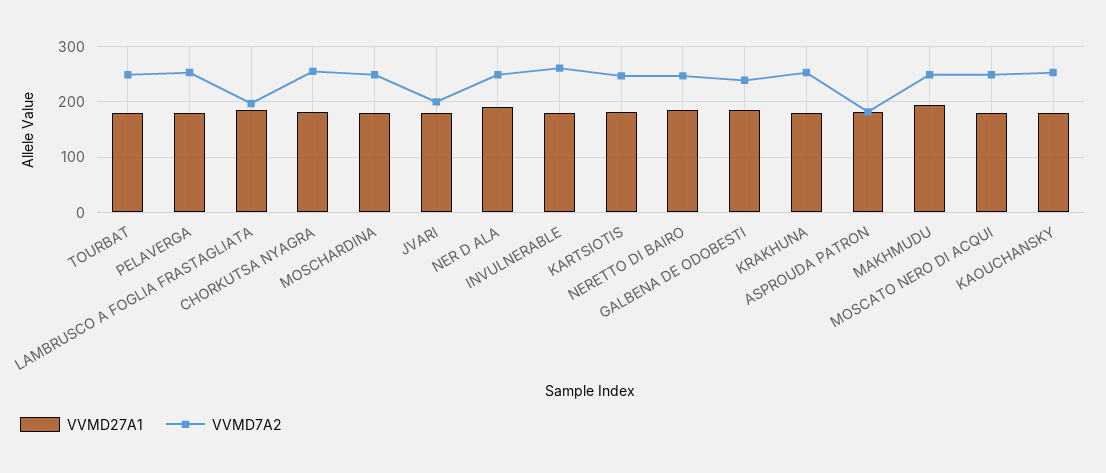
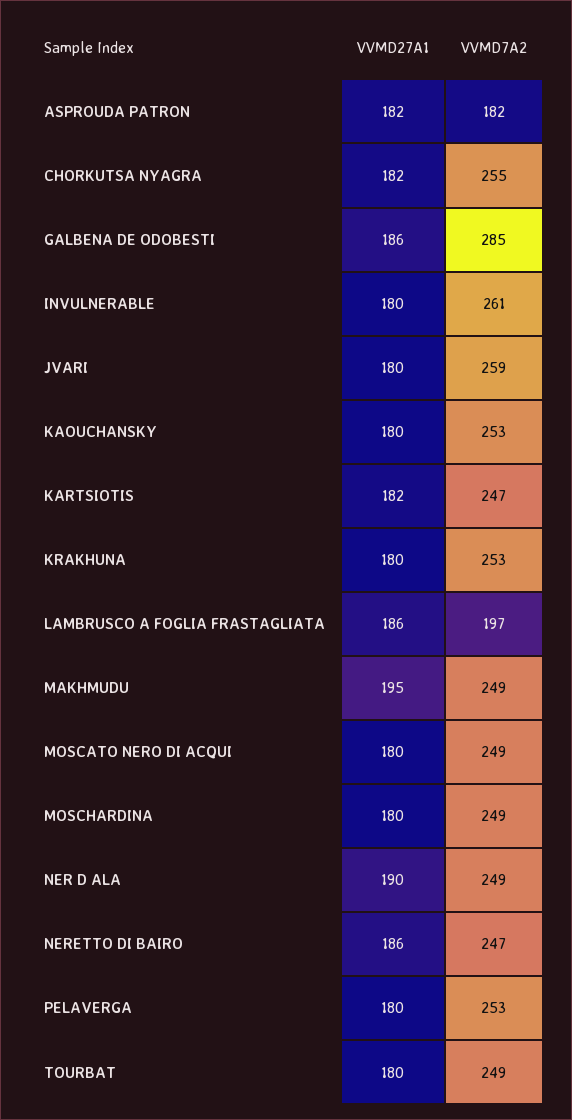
  {
    "VVMD27A1": {
      "TOURBAT": 180,
      "PELAVERGA": 180,
      "LAMBRUSCO A FOGLIA FRASTAGLIATA": 186,
      "CHORKUTSA NYAGRA": 182,
      "MOSCHARDINA": 180,
      "JVARI": 180,
      "NER D ALA": 190,
      "INVULNERABLE": 180,
      "KARTSIOTIS": 182,
      "NERETTO DI BAIRO": 186,
      "GALBENA DE ODOBESTI": 186,
      "KRAKHUNA": 180,
      "ASPROUDA PATRON": 182,
      "MAKHMUDU": 195,
      "MOSCATO NERO DI ACQUI": 180,
      "KAOUCHANSKY": 180
    },
    "VVMD7A2": {
      "TOURBAT": 249,
      "PELAVERGA": 253,
      "LAMBRUSCO A FOGLIA FRASTAGLIATA": 197,
      "CHORKUTSA NYAGRA": 255,
      "MOSCHARDINA": 249,
-     "JVARI": 200,
+     "JVARI": 259,
      "NER D ALA": 249,
      "INVULNERABLE": 261,
      "KARTSIOTIS": 247,
      "NERETTO DI BAIRO": 247,
-     "GALBENA DE ODOBESTI": 240,
+     "GALBENA DE ODOBESTI": 285,
      "KRAKHUNA": 253,
      "ASPROUDA PATRON": 182,
      "MAKHMUDU": 249,
      "MOSCATO NERO DI ACQUI": 249,
      "KAOUCHANSKY": 253
    }
  }

